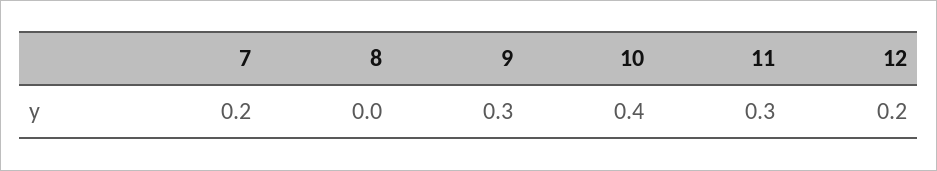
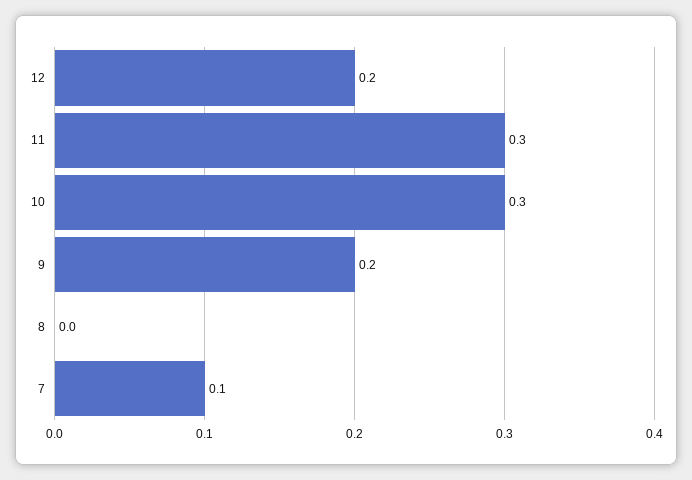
  {
-   "7": 0.2,
+   "7": 0.1,
    "8": 0,
-   "9": 0.3,
+   "9": 0.2,
-   "10": 0.4,
+   "10": 0.3,
    "11": 0.3,
    "12": 0.2
  }

